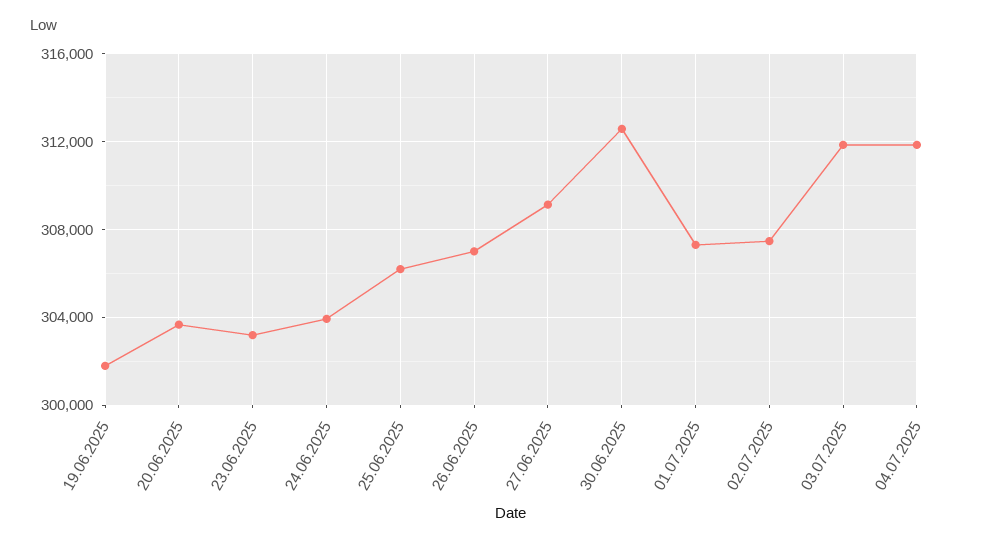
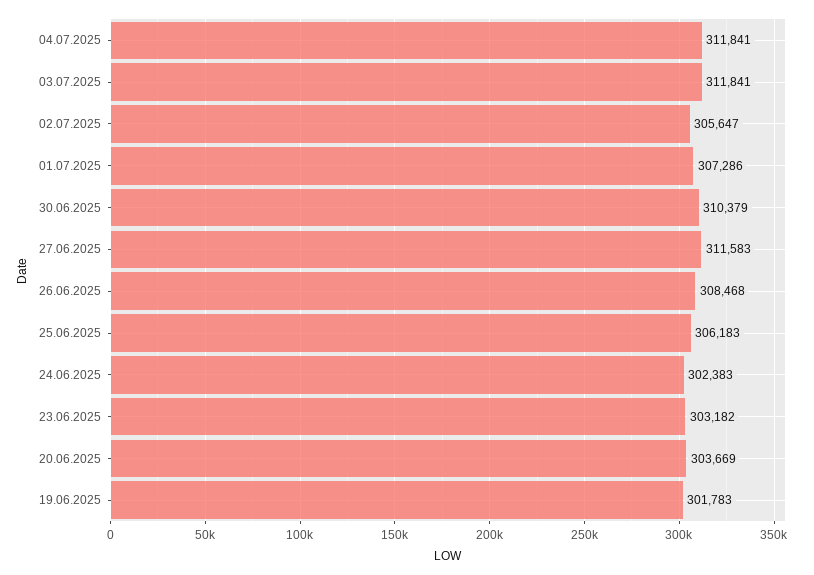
  {
    "19.06.2025": 301783,
    "20.06.2025": 303669,
    "23.06.2025": 303182,
-   "24.06.2025": 304000,
+   "24.06.2025": 302383,
    "25.06.2025": 306183,
-   "26.06.2025": 307000,
+   "26.06.2025": 308468,
-   "27.06.2025": 309000,
+   "27.06.2025": 311583,
-   "30.06.2025": 312500,
+   "30.06.2025": 310379,
    "01.07.2025": 307286,
-   "02.07.2025": 307500,
+   "02.07.2025": 305647,
    "03.07.2025": 311841,
    "04.07.2025": 311841
  }

